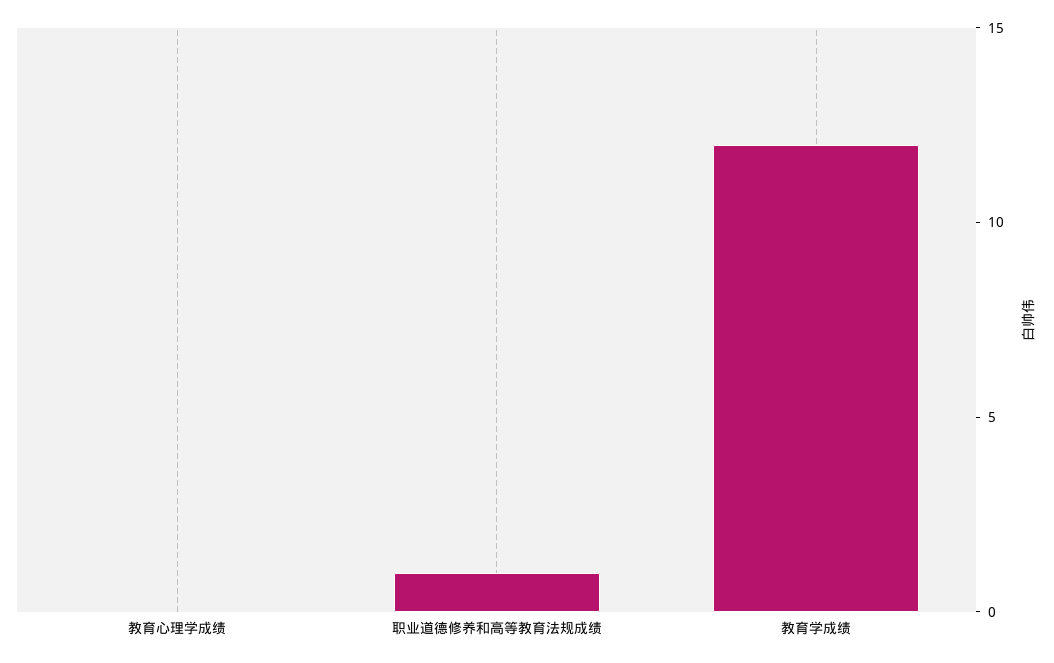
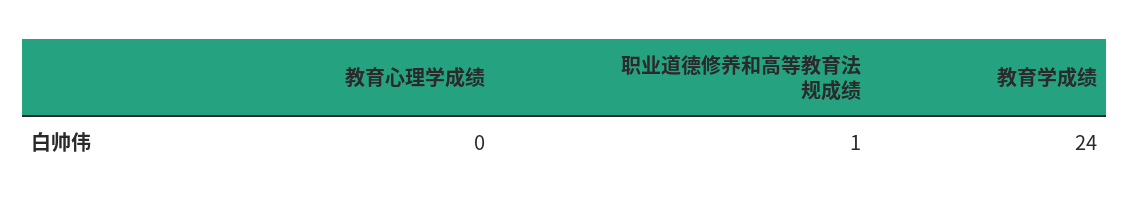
  {
    "教育心理学成绩": 0,
    "职业道德修养和高等教育法规成绩": 1,
-   "教育学成绩": 12
+   "教育学成绩": 24
  }

